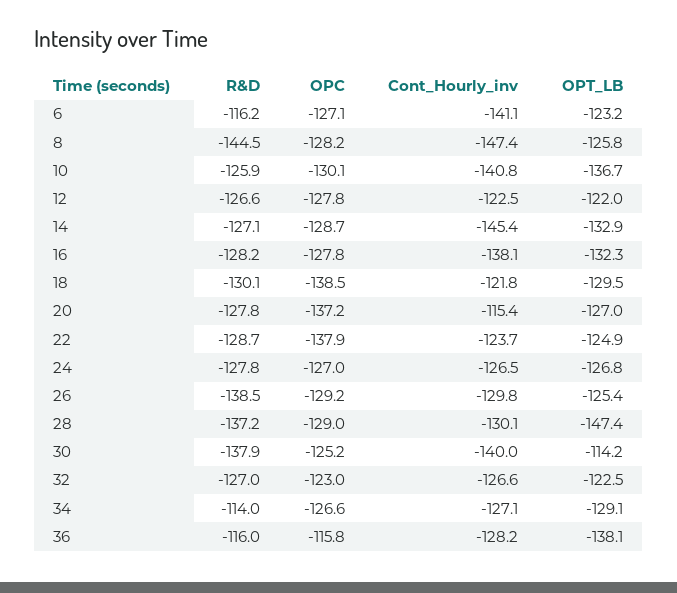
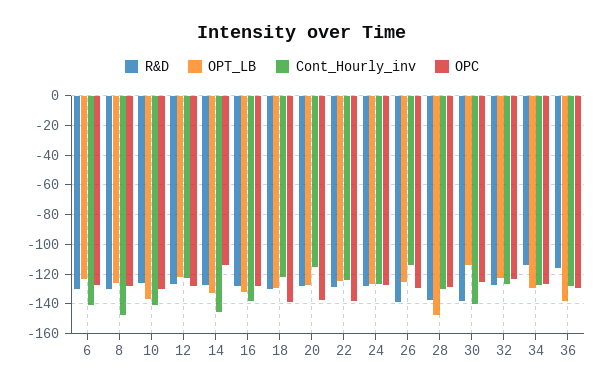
  {
    "R&D": {
-     "6": -116.2,
+     "6": -130,
-     "8": -144.5,
+     "8": -130,
      "10": -125.9,
      "12": -126.6,
      "14": -127.1,
      "16": -128.2,
      "18": -130.1,
      "20": -127.8,
      "22": -128.7,
      "24": -127.8,
      "26": -138.5,
      "28": -137.2,
      "30": -137.9,
      "32": -127,
      "34": -114,
      "36": -116
    },
    "OPC": {
      "6": -127.1,
      "8": -128.2,
      "10": -130.1,
      "12": -127.8,
-     "14": -128.7,
+     "14": -115,
      "16": -127.8,
      "18": -138.5,
      "20": -137.2,
      "22": -137.9,
      "24": -127,
      "26": -129.2,
      "28": -129,
      "30": -125.2,
      "32": -123,
      "34": -126.6,
-     "36": -115.8
+     "36": -130
    },
    "Cont_Hourly_inv": {
      "6": -141.1,
      "8": -147.4,
      "10": -140.8,
      "12": -122.5,
      "14": -145.4,
      "16": -138.1,
      "18": -121.8,
      "20": -115.4,
      "22": -123.7,
      "24": -126.5,
-     "26": -129.8,
+     "26": -115,
      "28": -130.1,
      "30": -140,
      "32": -126.6,
      "34": -127.1,
      "36": -128.2
    },
    "OPT_LB": {
      "6": -123.2,
      "8": -125.8,
      "10": -136.7,
      "12": -122,
      "14": -132.9,
      "16": -132.3,
      "18": -129.5,
      "20": -127,
      "22": -124.9,
      "24": -126.8,
      "26": -125.4,
      "28": -147.4,
      "30": -114.2,
      "32": -122.5,
      "34": -129.1,
      "36": -138.1
    }
  }

